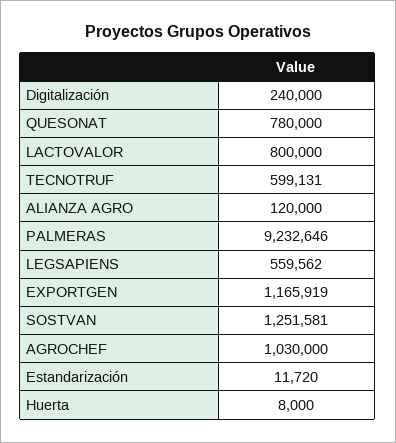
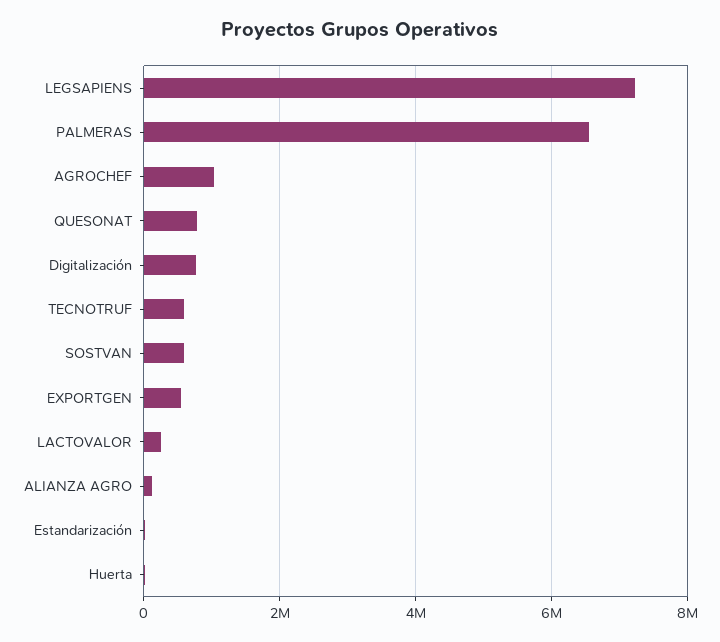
  {
-   "Digitalización": 240000,
+   "Digitalización": 800000,
    "QUESONAT": 780000,
-   "LACTOVALOR": 800000,
+   "LACTOVALOR": 200000,
    "TECNOTRUF": 599131,
    "ALIANZA AGRO": 120000,
-   "PALMERAS": 9232646,
+   "PALMERAS": 6600000,
-   "LEGSAPIENS": 559562,
+   "LEGSAPIENS": 7200000,
-   "EXPORTGEN": 1165919,
+   "EXPORTGEN": 600000,
-   "SOSTVAN": 1251581,
+   "SOSTVAN": 600000,
    "AGROCHEF": 1030000,
    "Estandarización": 11720,
    "Huerta": 8000
  }

